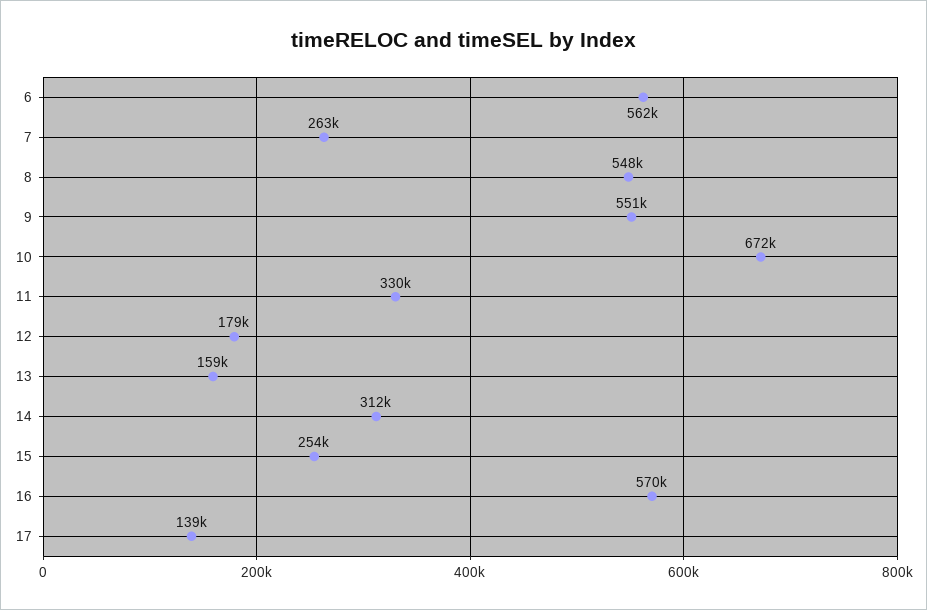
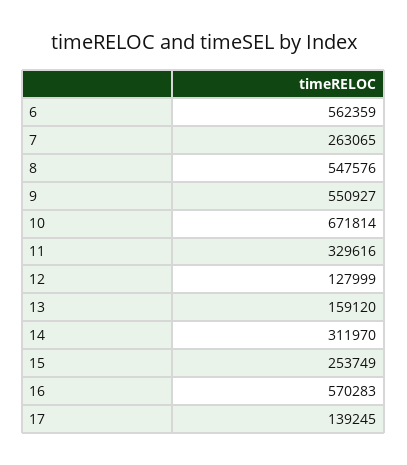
  {
    "6": 562359,
    "7": 263065,
    "8": 547576,
    "9": 550927,
    "10": 671814,
    "11": 329616,
-   "12": 179000,
+   "12": 127999,
    "13": 159120,
    "14": 311970,
    "15": 253749,
    "16": 570283,
    "17": 139245
  }

